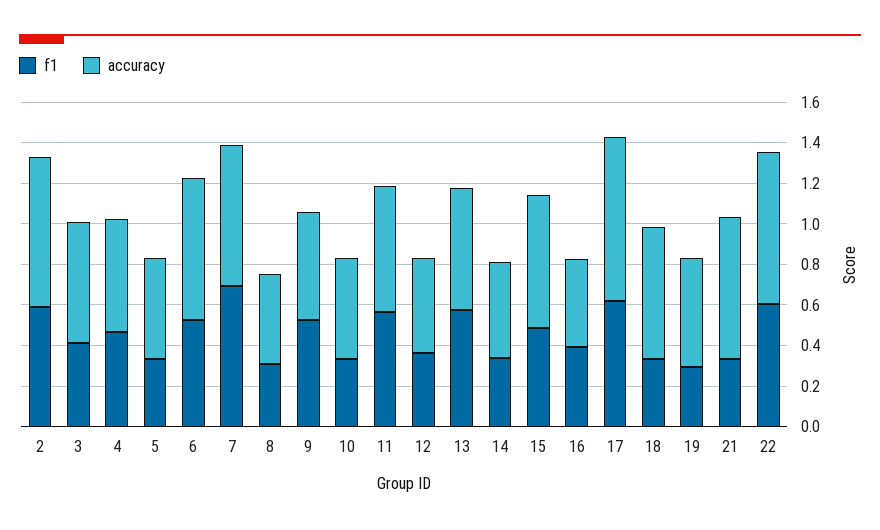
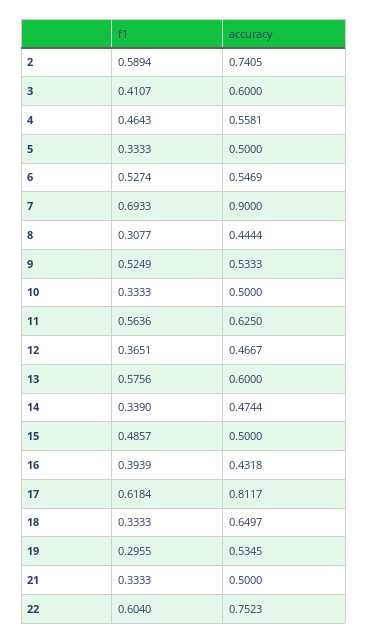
  {
    "f1": {
      "2": 0.5894,
      "3": 0.4107,
      "4": 0.4643,
      "5": 0.3333,
      "6": 0.5274,
      "7": 0.6933,
      "8": 0.3077,
      "9": 0.5249,
      "10": 0.3333,
      "11": 0.5636,
      "12": 0.3651,
      "13": 0.5756,
      "14": 0.339,
      "15": 0.4857,
      "16": 0.3939,
      "17": 0.6184,
      "18": 0.3333,
      "19": 0.2955,
      "21": 0.3333,
      "22": 0.604
    },
    "accuracy": {
      "2": 0.7405,
      "3": 0.6,
      "4": 0.5581,
      "5": 0.5,
-     "6": 0.7,
+     "6": 0.5469,
-     "7": 0.7,
+     "7": 0.9,
      "8": 0.4444,
      "9": 0.5333,
      "10": 0.5,
      "11": 0.625,
      "12": 0.4667,
      "13": 0.6,
      "14": 0.4744,
-     "15": 0.65,
+     "15": 0.5,
      "16": 0.4318,
      "17": 0.8117,
      "18": 0.6497,
      "19": 0.5345,
-     "21": 0.7,
+     "21": 0.5,
      "22": 0.7523
    }
  }

